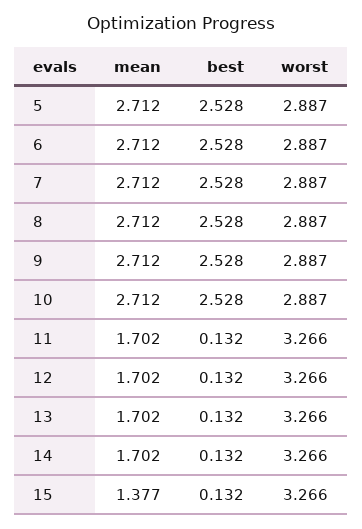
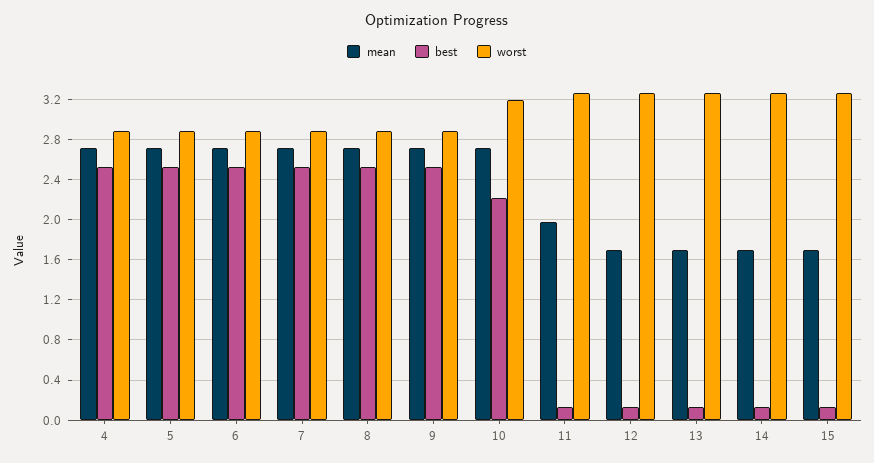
  {
    "mean": {
      "5": 2.712,
      "6": 2.712,
      "7": 2.712,
      "8": 2.712,
      "9": 2.712,
      "10": 2.712,
-     "11": 1.702,
+     "11": 2,
      "12": 1.702,
      "13": 1.702,
      "14": 1.702,
-     "15": 1.377
+     "15": 1.7,
+     "4": 2.7
    },
    "best": {
      "5": 2.528,
      "6": 2.528,
      "7": 2.528,
      "8": 2.528,
      "9": 2.528,
-     "10": 2.528,
+     "10": 2.2,
      "11": 0.132,
      "12": 0.132,
      "13": 0.132,
      "14": 0.132,
-     "15": 0.132
+     "15": 0.132,
+     "4": 2.5
    },
    "worst": {
      "5": 2.887,
      "6": 2.887,
      "7": 2.887,
      "8": 2.887,
      "9": 2.887,
-     "10": 2.887,
+     "10": 3.2,
      "11": 3.266,
      "12": 3.266,
      "13": 3.266,
      "14": 3.266,
-     "15": 3.266
+     "15": 3.266,
+     "4": 2.9
    }
  }

